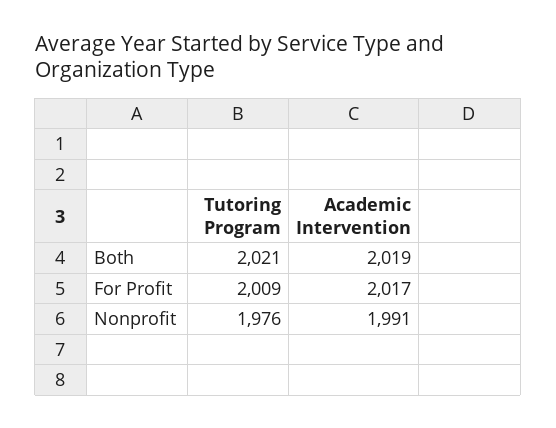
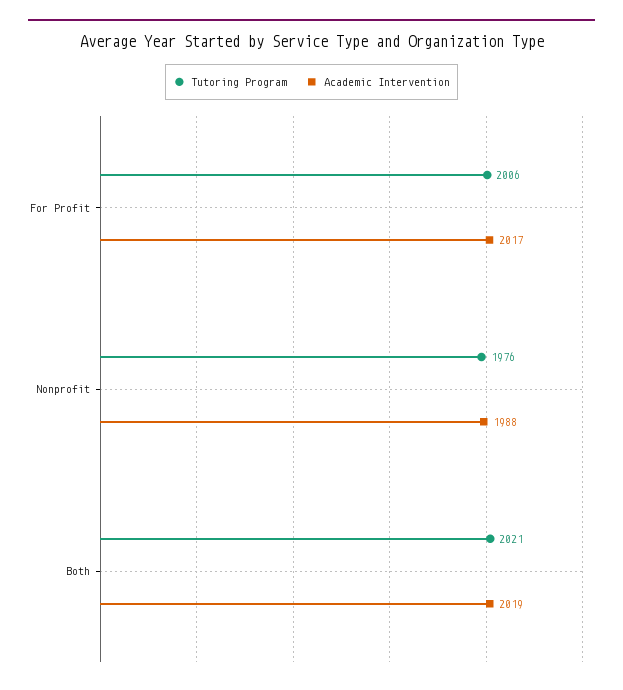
  {
    "Tutoring Program": {
      "Both": 2021,
-     "For Profit": 2009,
+     "For Profit": 2006,
      "Nonprofit": 1976
    },
    "Academic Intervention": {
      "Both": 2019,
      "For Profit": 2017,
-     "Nonprofit": 1991
+     "Nonprofit": 1988
    }
  }

